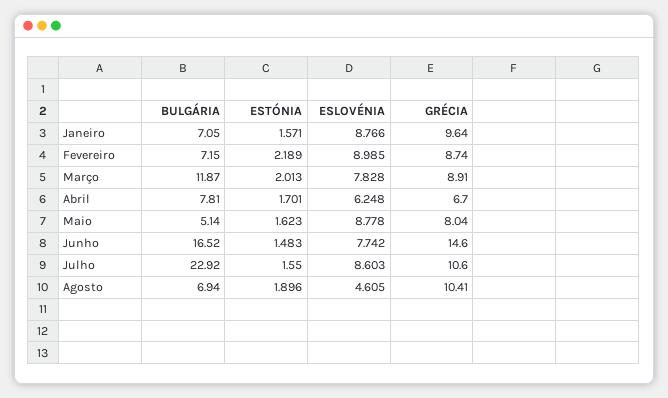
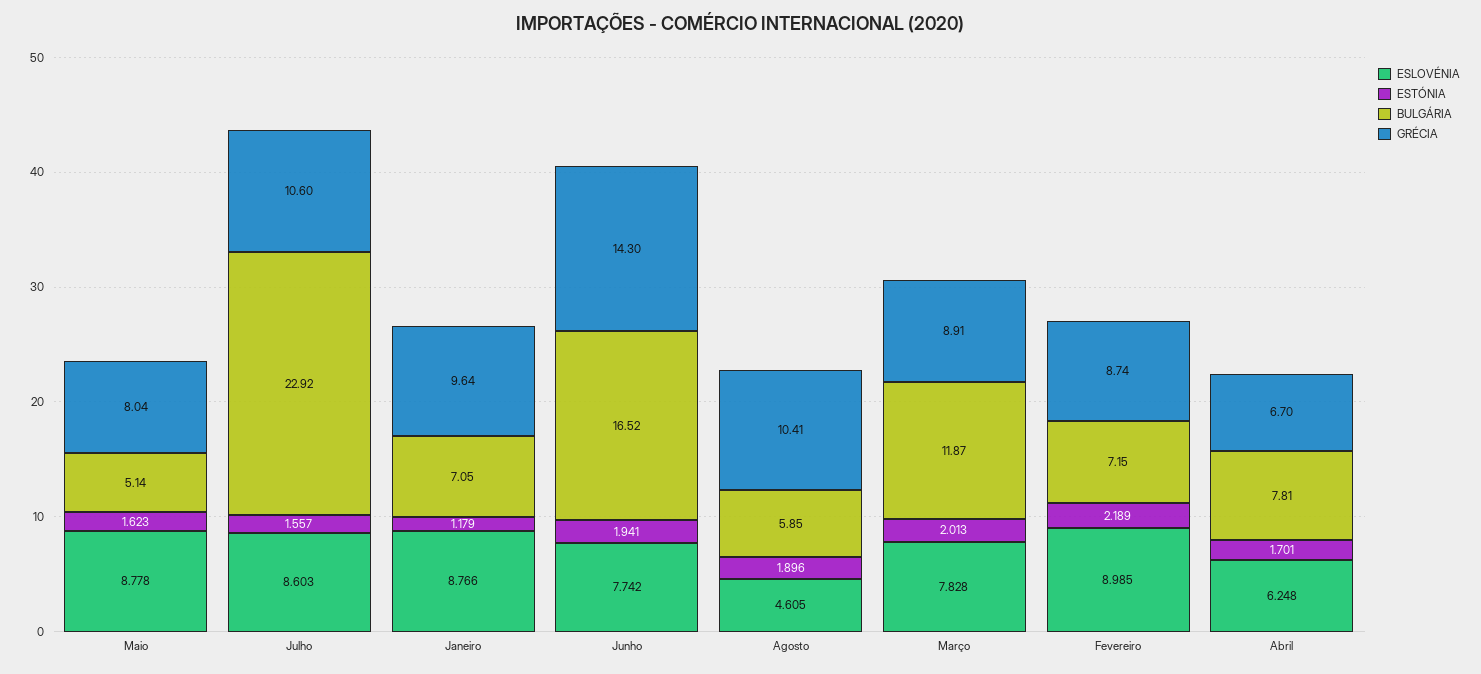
  {
    "BULGÁRIA": {
      "Janeiro": 7.05,
      "Fevereiro": 7.15,
      "Março": 11.87,
      "Abril": 7.81,
      "Maio": 5.14,
      "Junho": 16.52,
      "Julho": 22.92,
-     "Agosto": 6.94
+     "Agosto": 5.85
    },
    "ESTÓNIA": {
-     "Janeiro": 1.571,
+     "Janeiro": 1.179,
      "Fevereiro": 2.189,
      "Março": 2.013,
      "Abril": 1.701,
      "Maio": 1.623,
-     "Junho": 1.483,
+     "Junho": 1.941,
-     "Julho": 1.55,
+     "Julho": 1.557,
      "Agosto": 1.896
    },
    "ESLOVÉNIA": {
      "Janeiro": 8.766,
      "Fevereiro": 8.985,
      "Março": 7.828,
      "Abril": 6.248,
      "Maio": 8.778,
      "Junho": 7.742,
      "Julho": 8.603,
      "Agosto": 4.605
    },
    "GRÉCIA": {
      "Janeiro": 9.64,
      "Fevereiro": 8.74,
      "Março": 8.91,
      "Abril": 6.7,
      "Maio": 8.04,
-     "Junho": 14.6,
+     "Junho": 14.3,
      "Julho": 10.6,
      "Agosto": 10.41
    }
  }

